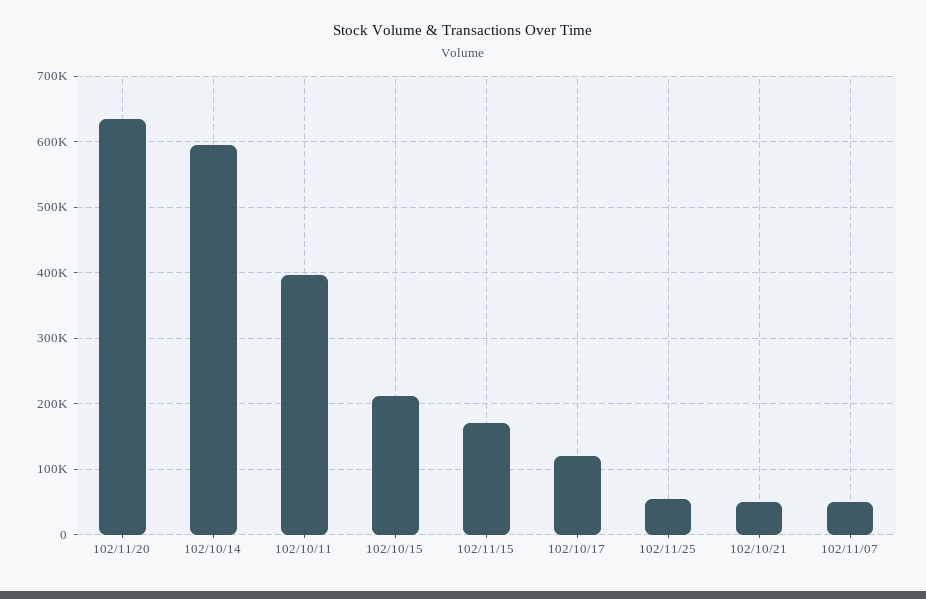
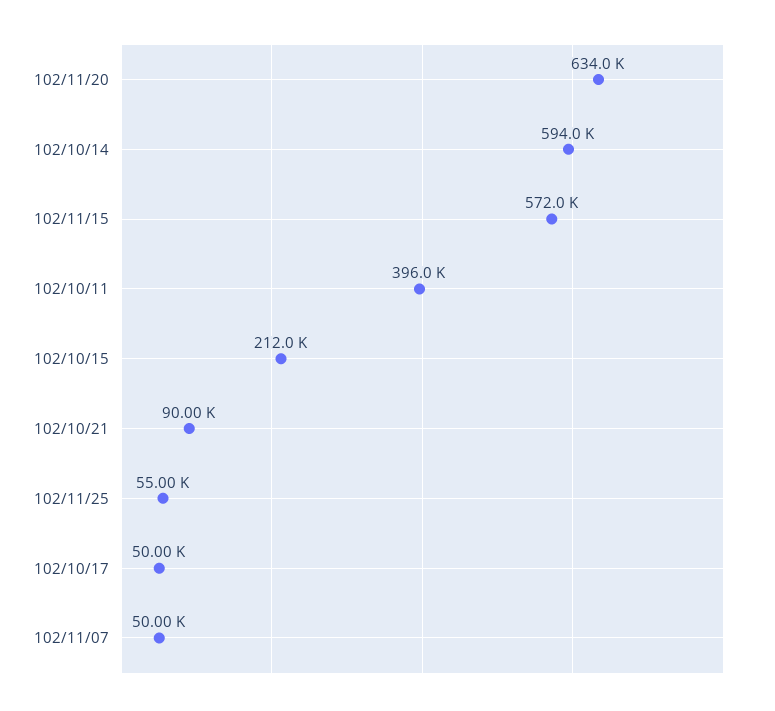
  {
    "102/11/20": 634000,
    "102/10/14": 594000,
    "102/10/11": 396000,
    "102/10/15": 212000,
-   "102/11/15": 170000,
+   "102/11/15": 572000,
-   "102/10/17": 120000,
+   "102/10/17": 50000,
    "102/11/25": 55000,
-   "102/10/21": 50000,
+   "102/10/21": 90000,
    "102/11/07": 50000
  }

